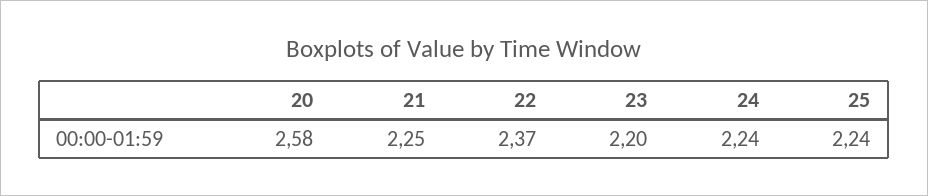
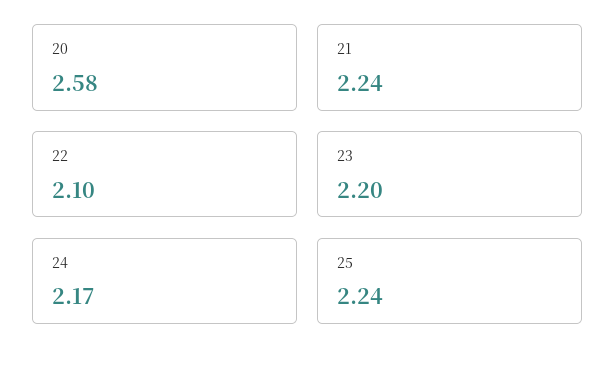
  {
    "20": 2.58,
-   "21": 2.25,
+   "21": 2.24,
-   "22": 2.37,
+   "22": 2.1,
    "23": 2.2,
-   "24": 2.24,
+   "24": 2.17,
    "25": 2.24
  }

